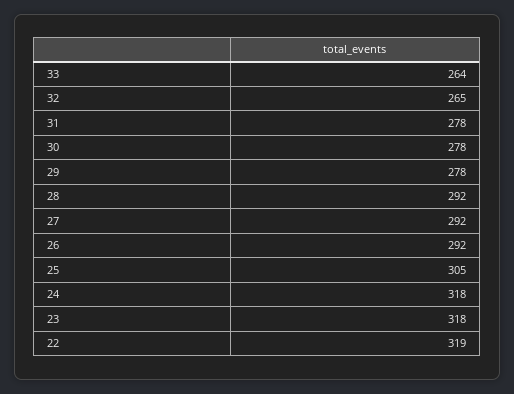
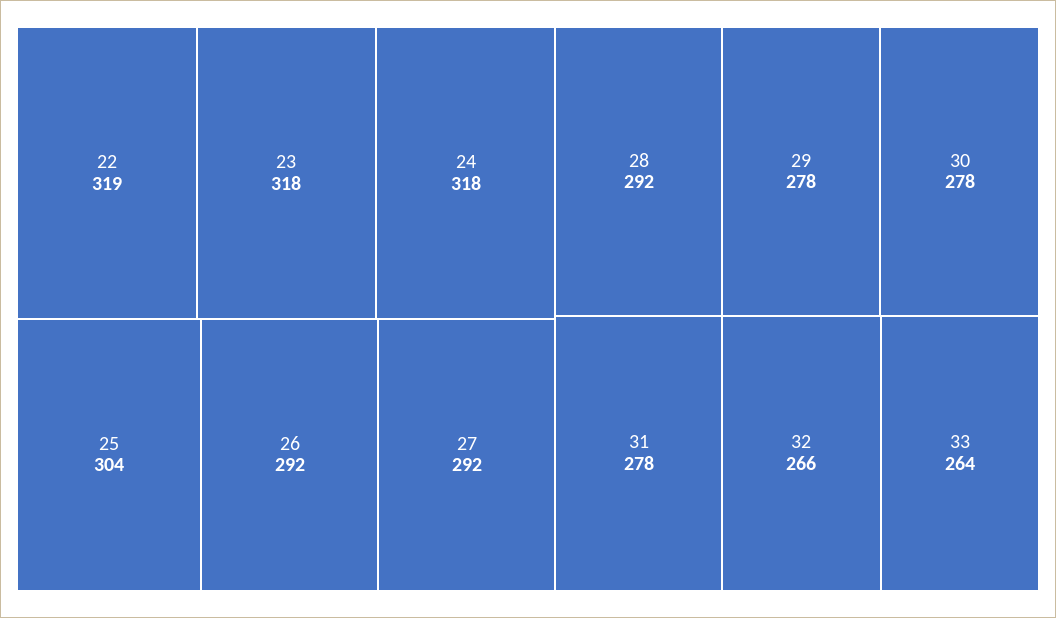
  {
    "33": 264,
-   "32": 265,
+   "32": 266,
    "31": 278,
    "30": 278,
    "29": 278,
    "28": 292,
    "27": 292,
    "26": 292,
-   "25": 305,
+   "25": 304,
    "24": 318,
    "23": 318,
    "22": 319
  }

